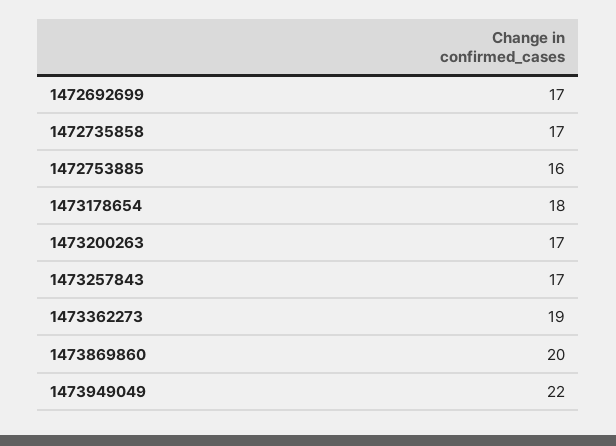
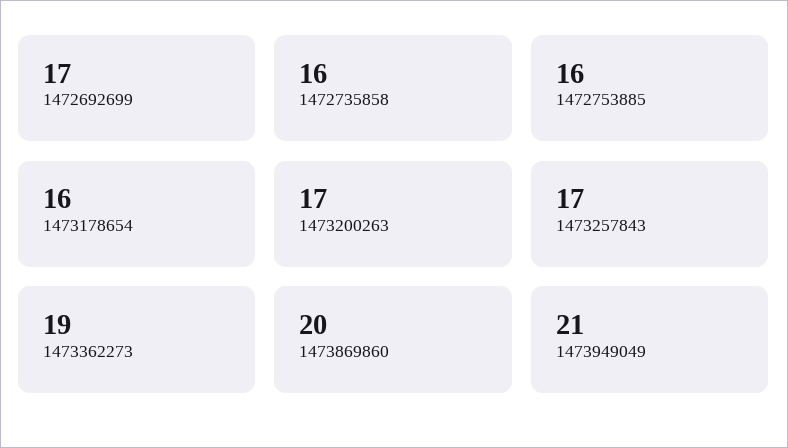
  {
    "1472692699": 17,
-   "1472735858": 17,
+   "1472735858": 16,
    "1472753885": 16,
-   "1473178654": 18,
+   "1473178654": 16,
    "1473200263": 17,
    "1473257843": 17,
    "1473362273": 19,
    "1473869860": 20,
-   "1473949049": 22
+   "1473949049": 21
  }

